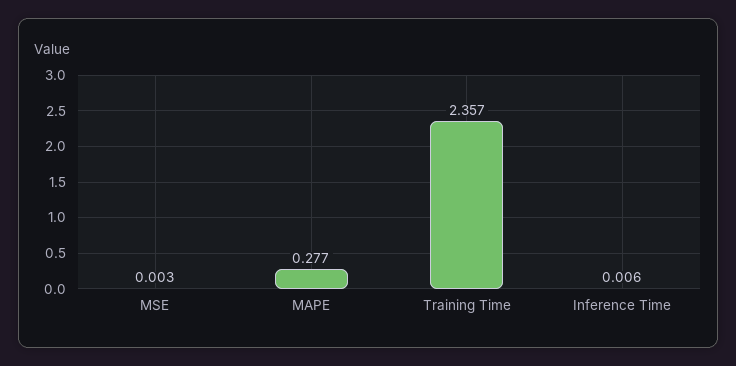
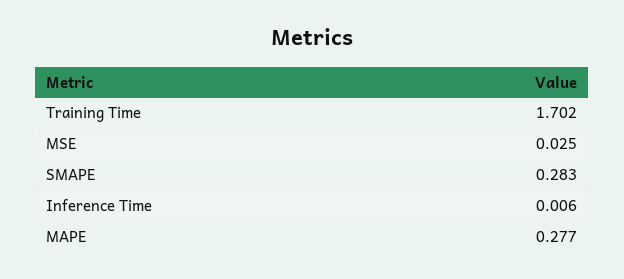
  {
-   "MSE": 0.003,
+   "MSE": 0.025,
    "MAPE": 0.277,
-   "Training Time": 2.357,
+   "Training Time": 1.702,
-   "Inference Time": 0.006
+   "Inference Time": 0.006,
+   "SMAPE": 0.283
  }

